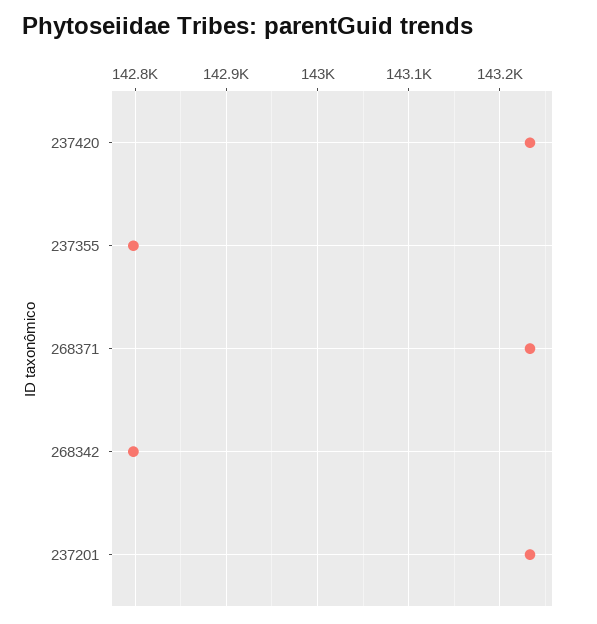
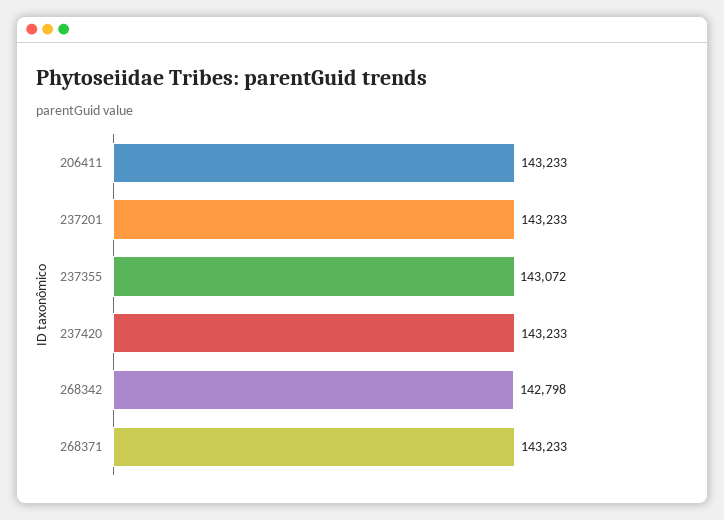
  {
    "237420": 143233,
-   "237355": 142800,
+   "237355": 143072,
    "268371": 143233,
    "268342": 142798,
-   "237201": 143233
+   "237201": 143233,
+   "206411": 143233
  }

